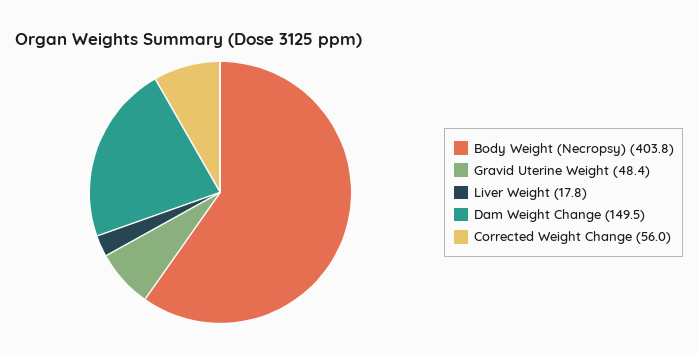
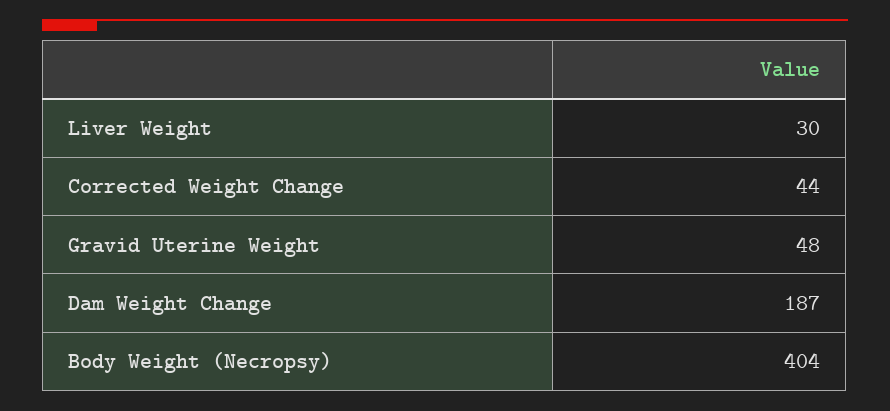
  {
    "Body Weight (Necropsy)": 403.8,
    "Gravid Uterine Weight": 48.4,
-   "Liver Weight": 17.8,
+   "Liver Weight": 30,
-   "Dam Weight Change": 149.5,
+   "Dam Weight Change": 187,
-   "Corrected Weight Change": 56
+   "Corrected Weight Change": 44
  }

